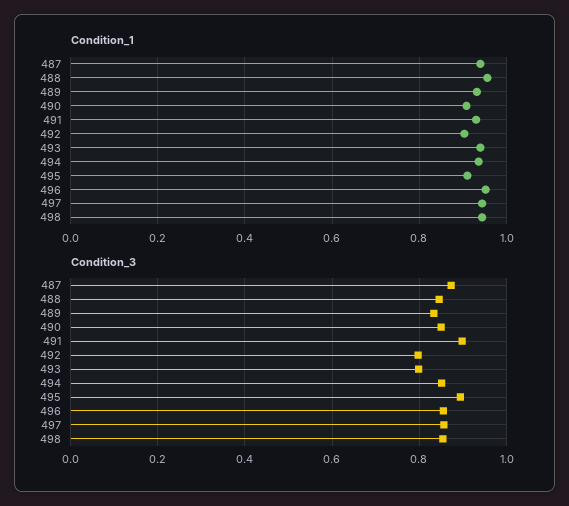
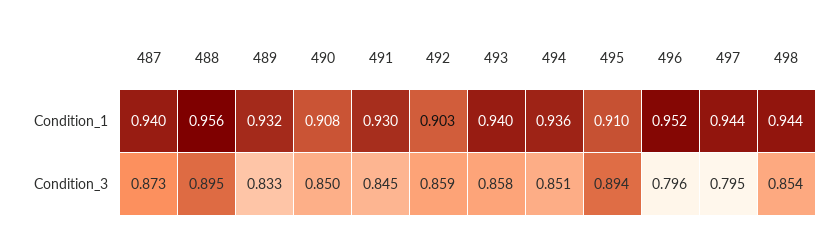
  {
    "Condition_1": {
      "487": 0.94,
      "488": 0.956,
      "489": 0.932,
      "490": 0.908,
      "491": 0.93,
      "492": 0.903,
      "493": 0.94,
      "494": 0.936,
      "495": 0.91,
      "496": 0.952,
      "497": 0.944,
      "498": 0.944
    },
    "Condition_3": {
      "487": 0.873,
-     "488": 0.84,
+     "488": 0.895,
      "489": 0.833,
      "490": 0.85,
-     "491": 0.9,
+     "491": 0.845,
-     "492": 0.8,
+     "492": 0.859,
-     "493": 0.8,
+     "493": 0.858,
      "494": 0.851,
      "495": 0.894,
-     "496": 0.86,
+     "496": 0.796,
-     "497": 0.86,
+     "497": 0.795,
      "498": 0.854
    }
  }

